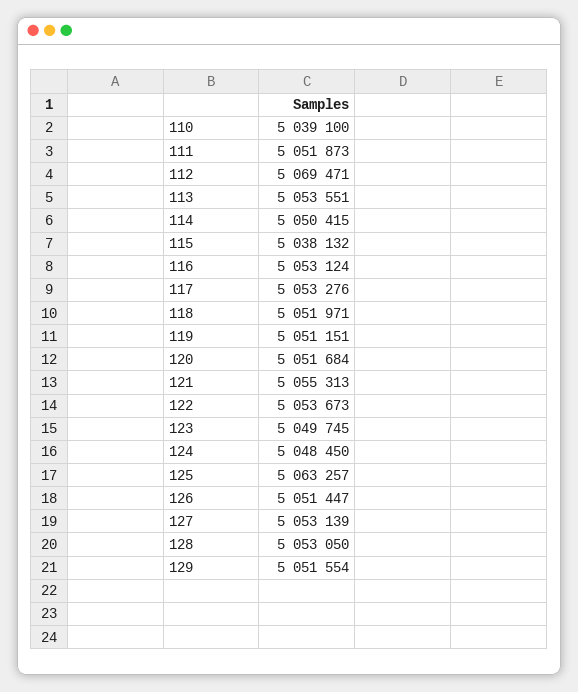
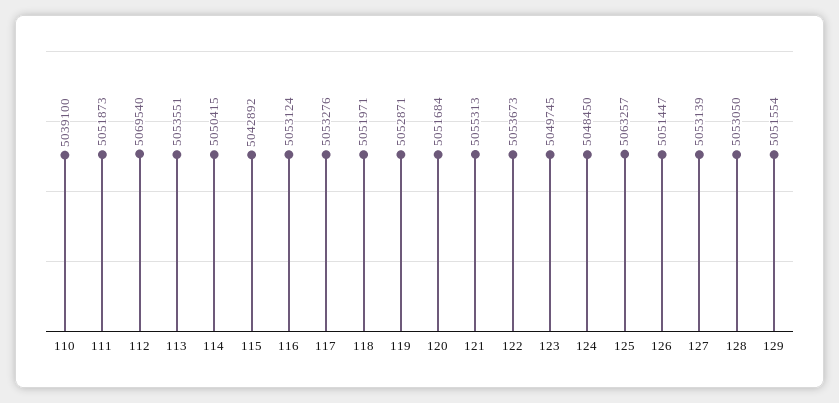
  {
    "110": 5039100,
    "111": 5051873,
-   "112": 5069471,
+   "112": 5069540,
    "113": 5053551,
    "114": 5050415,
-   "115": 5038132,
+   "115": 5042892,
    "116": 5053124,
    "117": 5053276,
    "118": 5051971,
-   "119": 5051151,
+   "119": 5052871,
    "120": 5051684,
    "121": 5055313,
    "122": 5053673,
    "123": 5049745,
    "124": 5048450,
    "125": 5063257,
    "126": 5051447,
    "127": 5053139,
    "128": 5053050,
    "129": 5051554
  }

